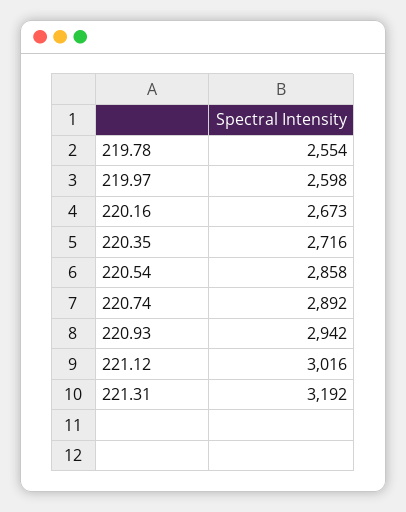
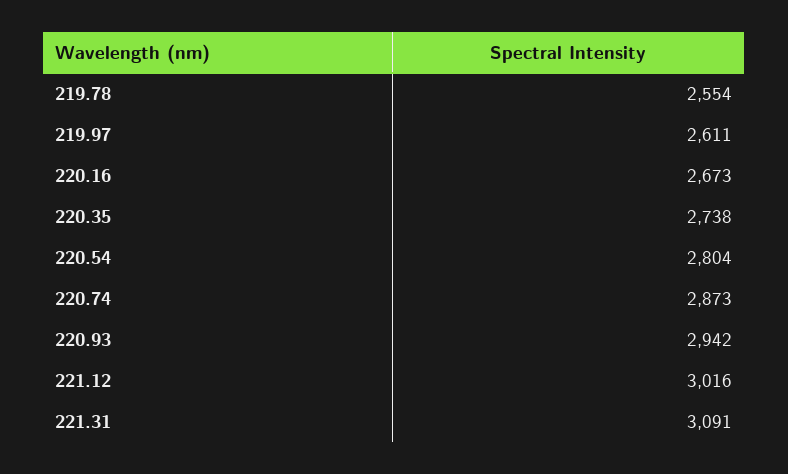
  {
    "219.78": 2554,
-   "219.97": 2598,
+   "219.97": 2611,
    "220.16": 2673,
-   "220.35": 2716,
+   "220.35": 2738,
-   "220.54": 2858,
+   "220.54": 2804,
-   "220.74": 2892,
+   "220.74": 2873,
    "220.93": 2942,
    "221.12": 3016,
-   "221.31": 3192
+   "221.31": 3091
  }

